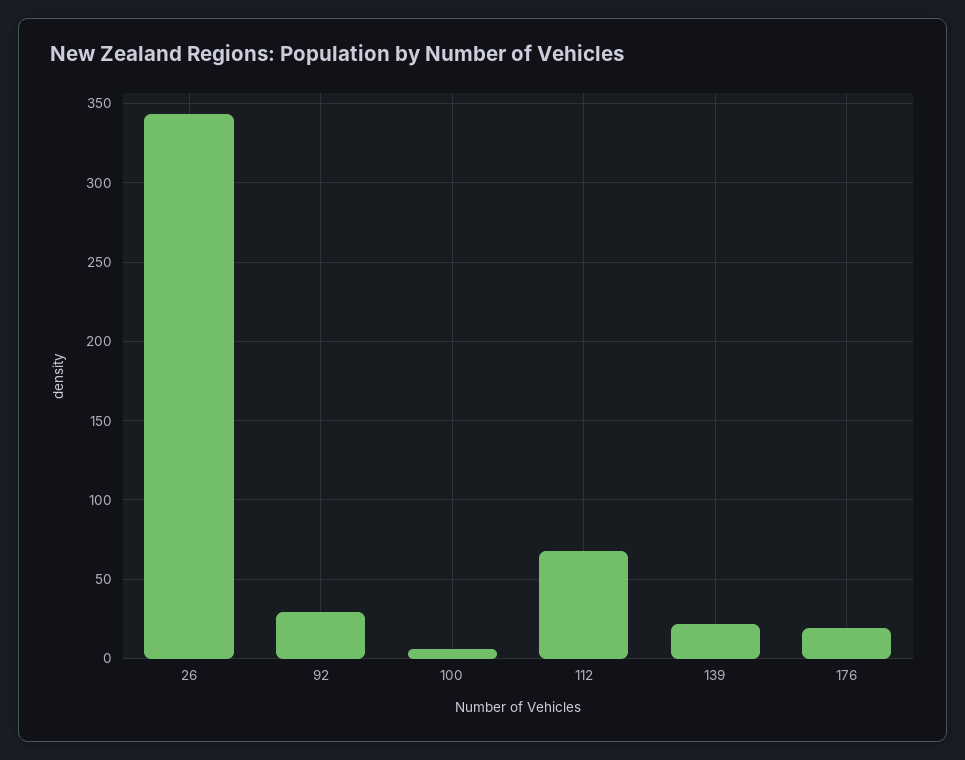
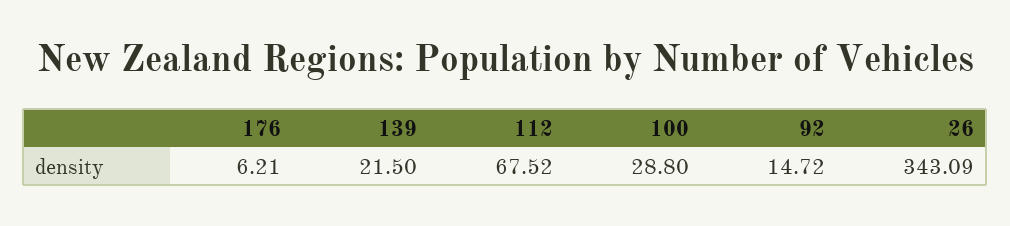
  {
    "26": 343.09,
-   "92": 30,
+   "92": 14.72,
-   "100": 5,
+   "100": 28.8,
    "112": 67.52,
    "139": 21.5,
-   "176": 20
+   "176": 6.21
  }

